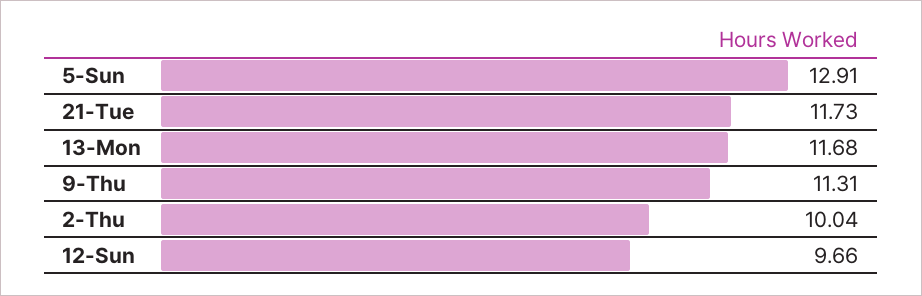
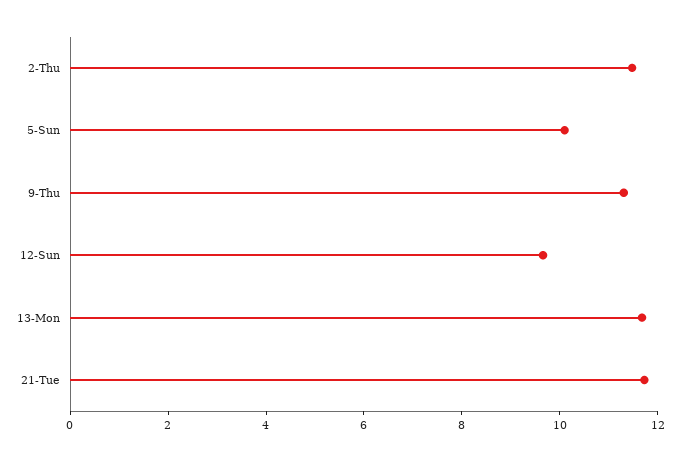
  {
-   "5-Sun": 12.91,
+   "5-Sun": 10,
    "21-Tue": 11.73,
    "13-Mon": 11.68,
    "9-Thu": 11.31,
-   "2-Thu": 10.04,
+   "2-Thu": 11.5,
    "12-Sun": 9.66
  }

